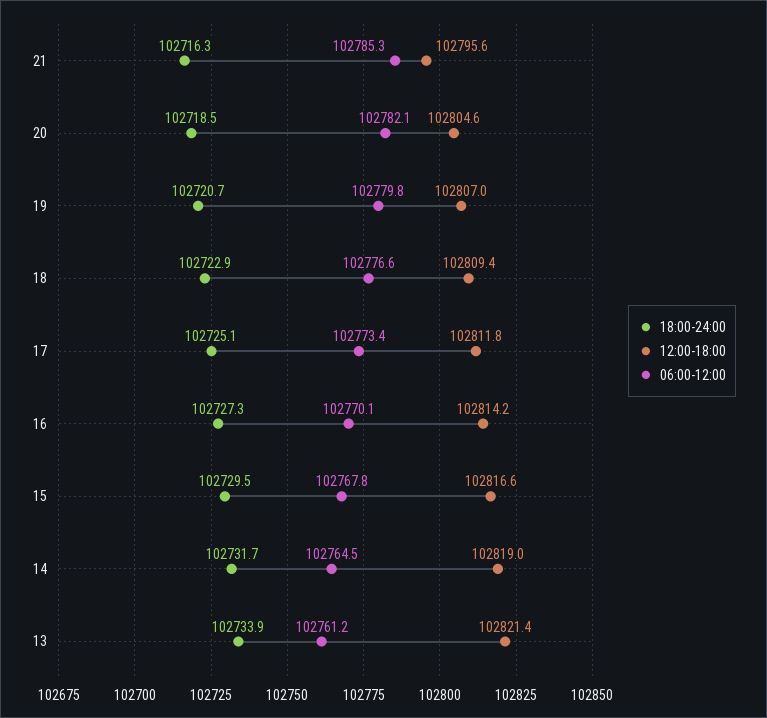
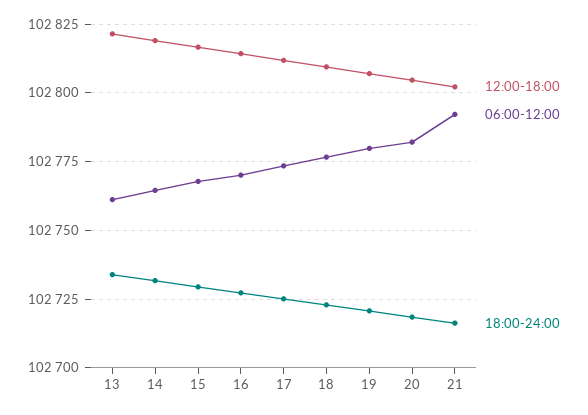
  {
    "18:00-24:00": {
      "21": 102716.3,
      "20": 102718.5,
      "19": 102720.7,
      "18": 102722.9,
      "17": 102725.1,
      "16": 102727.3,
      "15": 102729.5,
      "14": 102731.7,
      "13": 102733.9
    },
    "12:00-18:00": {
-     "21": 102795.6,
+     "21": 102802.5,
      "20": 102804.6,
      "19": 102807,
      "18": 102809.4,
      "17": 102811.8,
      "16": 102814.2,
      "15": 102816.6,
      "14": 102819,
      "13": 102821.4
    },
    "06:00-12:00": {
-     "21": 102785.3,
+     "21": 102792.5,
      "20": 102782.1,
      "19": 102779.8,
      "18": 102776.6,
      "17": 102773.4,
      "16": 102770.1,
      "15": 102767.8,
      "14": 102764.5,
      "13": 102761.2
    }
  }

